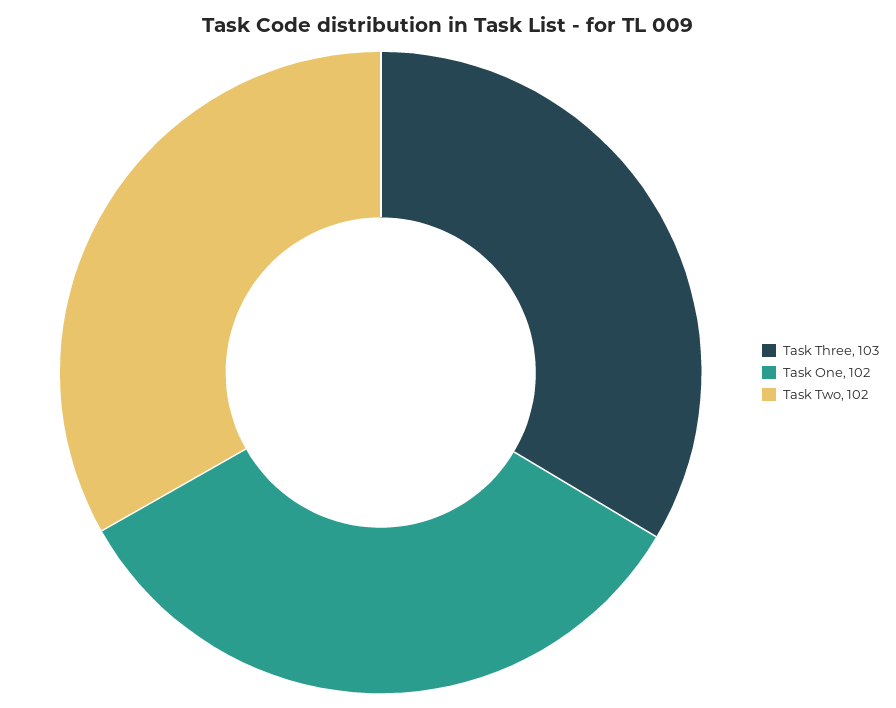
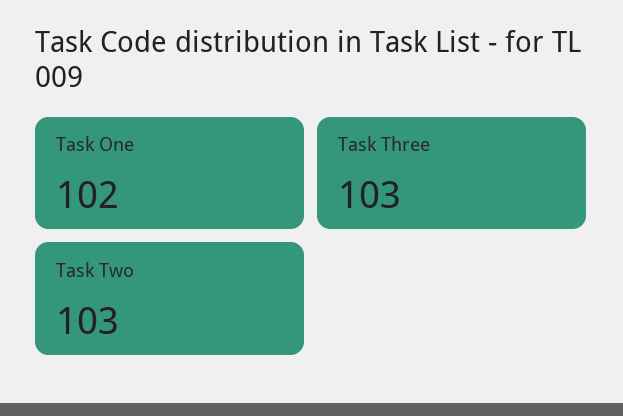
  {
    "Task Three": 103,
    "Task One": 102,
-   "Task Two": 102
+   "Task Two": 103
  }

